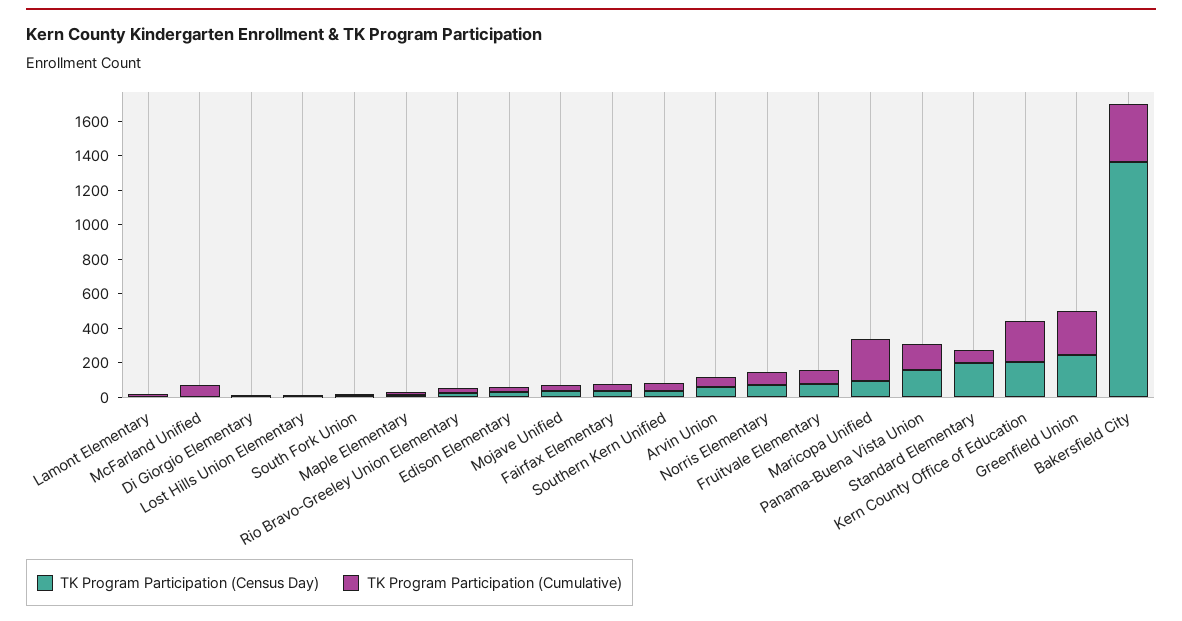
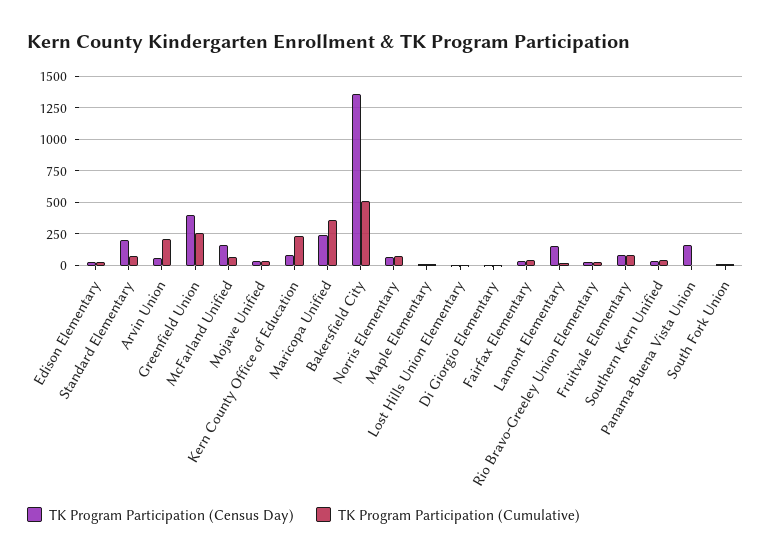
  {
    "TK Program Participation (Census Day)": {
-     "Lamont Elementary": 0,
+     "Lamont Elementary": 150,
-     "McFarland Unified": 0,
+     "McFarland Unified": 150,
      "Di Giorgio Elementary": 0,
      "Lost Hills Union Elementary": 0,
      "South Fork Union": 0,
      "Maple Elementary": 0,
      "Rio Bravo-Greeley Union Elementary": 50,
      "Edison Elementary": 50,
      "Mojave Unified": 50,
      "Fairfax Elementary": 50,
      "Southern Kern Unified": 50,
      "Arvin Union": 50,
      "Norris Elementary": 50,
      "Fruitvale Elementary": 100,
-     "Maricopa Unified": 100,
+     "Maricopa Unified": 250,
      "Panama-Buena Vista Union": 150,
      "Standard Elementary": 200,
-     "Kern County Office of Education": 200,
+     "Kern County Office of Education": 100,
-     "Greenfield Union": 250,
+     "Greenfield Union": 400,
      "Bakersfield City": 1350
    },
    "TK Program Participation (Cumulative)": {
      "Lamont Elementary": 0,
      "McFarland Unified": 50,
      "Di Giorgio Elementary": 0,
      "Lost Hills Union Elementary": 0,
      "South Fork Union": 0,
      "Maple Elementary": 0,
      "Rio Bravo-Greeley Union Elementary": 50,
      "Edison Elementary": 50,
      "Mojave Unified": 50,
      "Fairfax Elementary": 50,
      "Southern Kern Unified": 50,
-     "Arvin Union": 50,
+     "Arvin Union": 200,
      "Norris Elementary": 100,
      "Fruitvale Elementary": 100,
-     "Maricopa Unified": 250,
+     "Maricopa Unified": 350,
-     "Panama-Buena Vista Union": 150,
+     "Panama-Buena Vista Union": 0,
      "Standard Elementary": 50,
      "Kern County Office of Education": 250,
      "Greenfield Union": 250,
-     "Bakersfield City": 350
+     "Bakersfield City": 500
    }
  }

